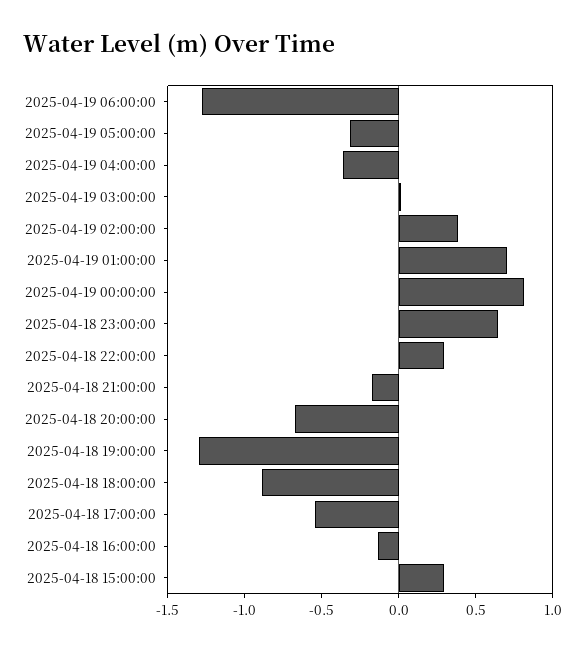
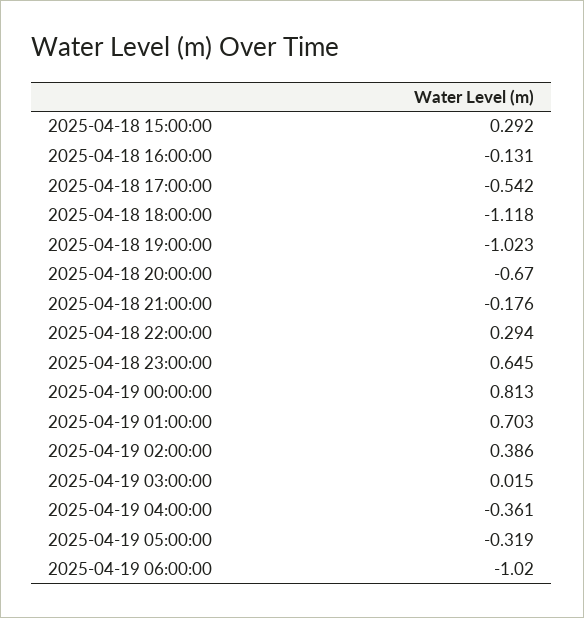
  {
-   "2025-04-19 06:00:00": -1.3,
+   "2025-04-19 06:00:00": -1.02,
    "2025-04-19 05:00:00": -0.319,
    "2025-04-19 04:00:00": -0.361,
    "2025-04-19 03:00:00": 0.015,
    "2025-04-19 02:00:00": 0.386,
    "2025-04-19 01:00:00": 0.703,
    "2025-04-19 00:00:00": 0.813,
    "2025-04-18 23:00:00": 0.645,
    "2025-04-18 22:00:00": 0.294,
    "2025-04-18 21:00:00": -0.176,
    "2025-04-18 20:00:00": -0.67,
-   "2025-04-18 19:00:00": -1.3,
+   "2025-04-18 19:00:00": -1.023,
-   "2025-04-18 18:00:00": -0.9,
+   "2025-04-18 18:00:00": -1.118,
    "2025-04-18 17:00:00": -0.542,
    "2025-04-18 16:00:00": -0.131,
    "2025-04-18 15:00:00": 0.292
  }

